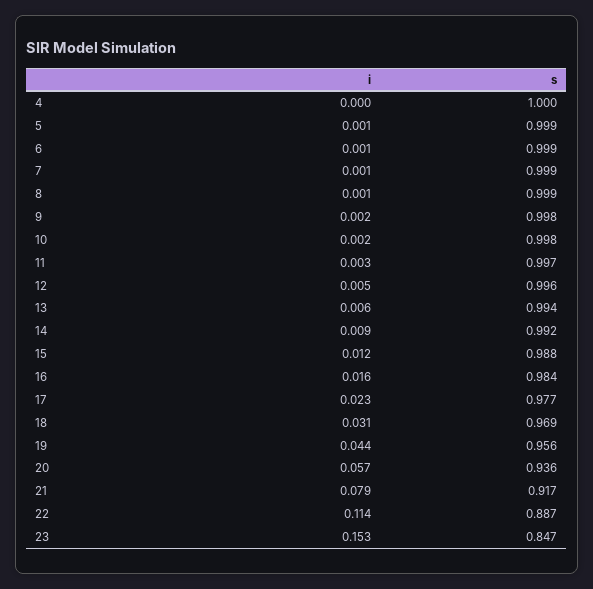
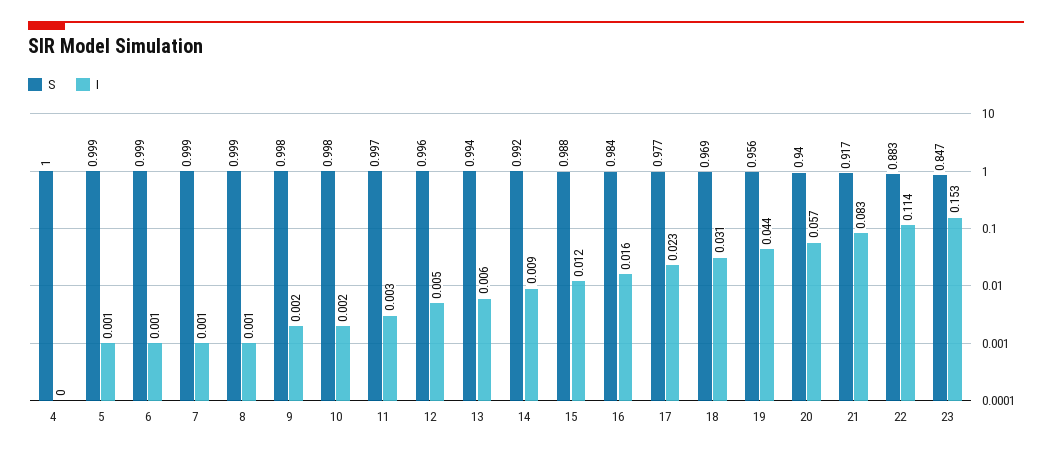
  {
    "i": {
      "4": 0,
      "5": 0.001,
      "6": 0.001,
      "7": 0.001,
      "8": 0.001,
      "9": 0.002,
      "10": 0.002,
      "11": 0.003,
      "12": 0.005,
      "13": 0.006,
      "14": 0.009,
      "15": 0.012,
      "16": 0.016,
      "17": 0.023,
      "18": 0.031,
      "19": 0.044,
      "20": 0.057,
-     "21": 0.079,
+     "21": 0.083,
      "22": 0.114,
      "23": 0.153
    },
    "s": {
      "4": 1,
      "5": 0.999,
      "6": 0.999,
      "7": 0.999,
      "8": 0.999,
      "9": 0.998,
      "10": 0.998,
      "11": 0.997,
      "12": 0.996,
      "13": 0.994,
      "14": 0.992,
      "15": 0.988,
      "16": 0.984,
      "17": 0.977,
      "18": 0.969,
      "19": 0.956,
-     "20": 0.936,
+     "20": 0.94,
      "21": 0.917,
-     "22": 0.887,
+     "22": 0.883,
      "23": 0.847
    }
  }

